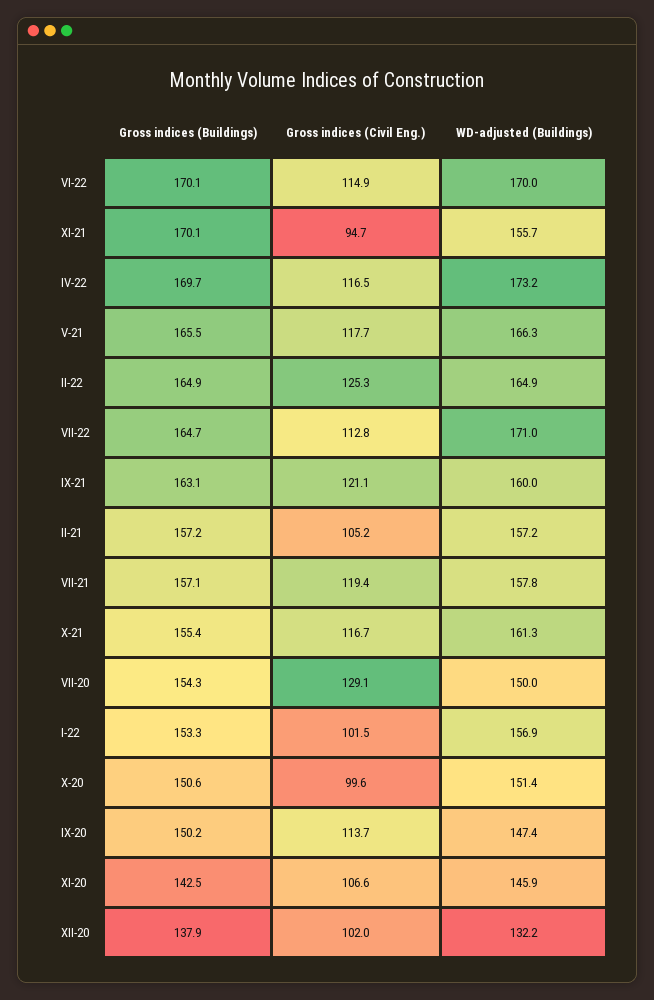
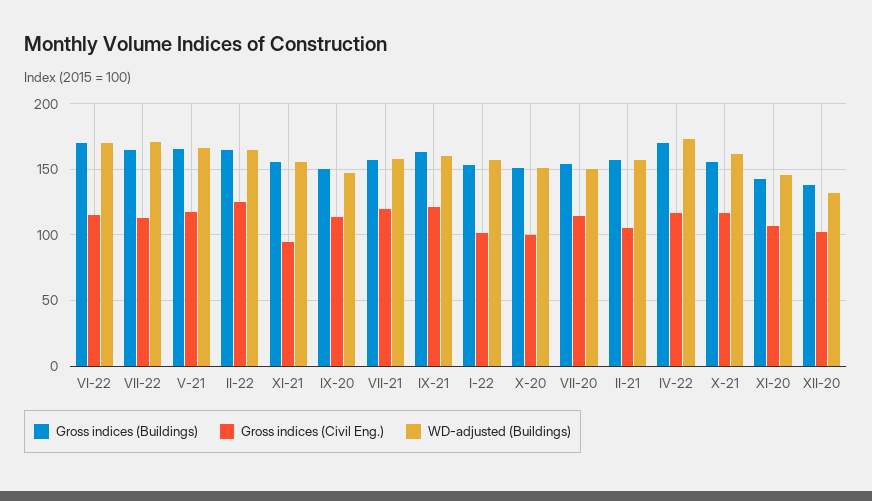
  {
    "Gross indices (Buildings)": {
      "VI-22": 170.1,
-     "XI-21": 170.1,
+     "XI-21": 155,
      "IV-22": 169.7,
      "V-21": 165.5,
      "II-22": 164.9,
      "VII-22": 164.7,
      "IX-21": 163.1,
      "II-21": 157.2,
      "VII-21": 157.1,
      "X-21": 155.4,
      "VII-20": 154.3,
      "I-22": 153.3,
      "X-20": 150.6,
      "IX-20": 150.2,
      "XI-20": 142.5,
      "XII-20": 137.9
    },
    "Gross indices (Civil Eng.)": {
      "VI-22": 114.9,
      "XI-21": 94.7,
      "IV-22": 116.5,
      "V-21": 117.7,
      "II-22": 125.3,
      "VII-22": 112.8,
      "IX-21": 121.1,
      "II-21": 105.2,
      "VII-21": 119.4,
      "X-21": 116.7,
-     "VII-20": 129.1,
+     "VII-20": 115,
      "I-22": 101.5,
      "X-20": 99.6,
      "IX-20": 113.7,
      "XI-20": 106.6,
      "XII-20": 102
    },
    "WD-adjusted (Buildings)": {
      "VI-22": 170,
      "XI-21": 155.7,
      "IV-22": 173.2,
      "V-21": 166.3,
      "II-22": 164.9,
      "VII-22": 171,
      "IX-21": 160,
      "II-21": 157.2,
      "VII-21": 157.8,
      "X-21": 161.3,
      "VII-20": 150,
      "I-22": 156.9,
      "X-20": 151.4,
      "IX-20": 147.4,
      "XI-20": 145.9,
      "XII-20": 132.2
    }
  }

